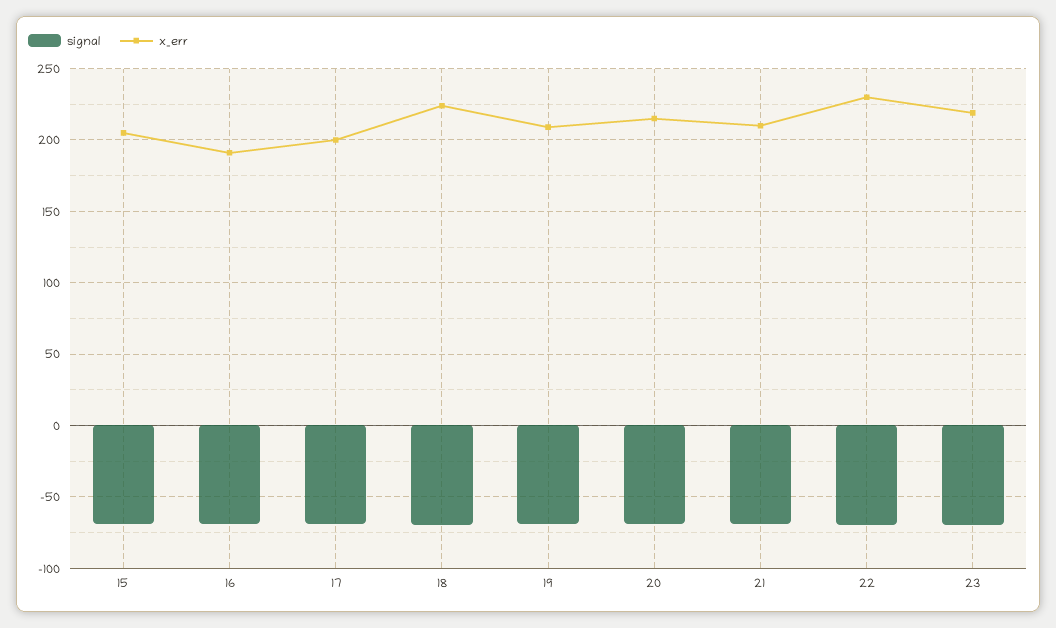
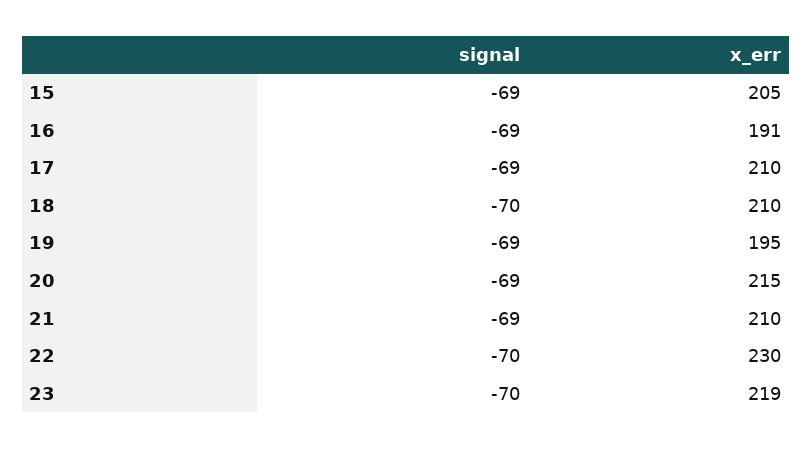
  {
    "signal": {
      "15": -69,
      "16": -69,
      "17": -69,
      "18": -70,
      "19": -69,
      "20": -69,
      "21": -69,
      "22": -70,
      "23": -70
    },
    "x_err": {
      "15": 205,
      "16": 191,
-     "17": 200,
+     "17": 210,
-     "18": 225,
+     "18": 210,
-     "19": 210,
+     "19": 195,
      "20": 215,
      "21": 210,
      "22": 230,
      "23": 219
    }
  }

